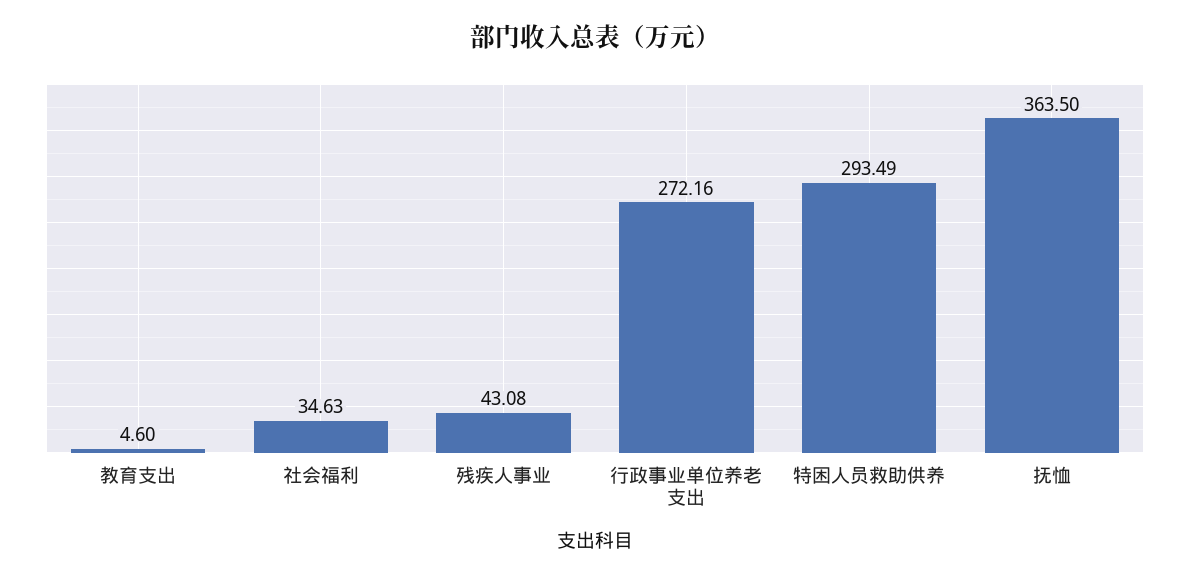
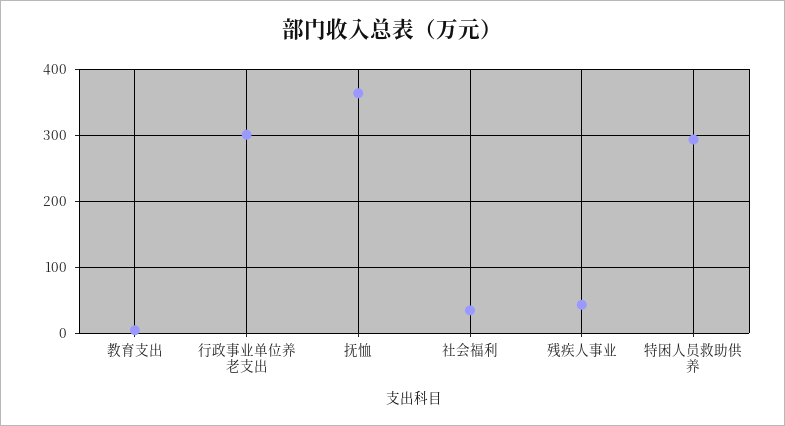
  {
    "教育支出": 4.6,
    "社会福利": 34.63,
    "残疾人事业": 43.08,
-   "行政事业单位养老支出": 272.16,
+   "行政事业单位养老支出": 300,
    "特困人员救助供养": 293.49,
    "抚恤": 363.5
  }

